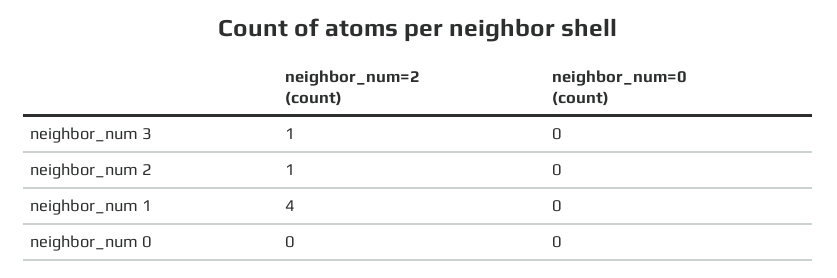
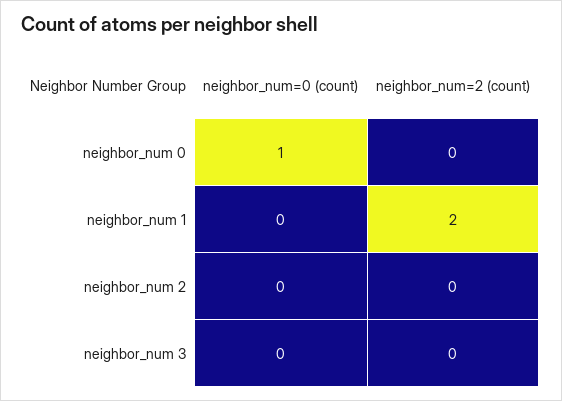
  {
    "neighbor_num=2 (count)": {
-     "neighbor_num 3": 1,
+     "neighbor_num 3": 0,
-     "neighbor_num 2": 1,
+     "neighbor_num 2": 0,
-     "neighbor_num 1": 4,
+     "neighbor_num 1": 2,
      "neighbor_num 0": 0
    },
    "neighbor_num=0 (count)": {
      "neighbor_num 3": 0,
      "neighbor_num 2": 0,
      "neighbor_num 1": 0,
-     "neighbor_num 0": 0
+     "neighbor_num 0": 1
    }
  }

